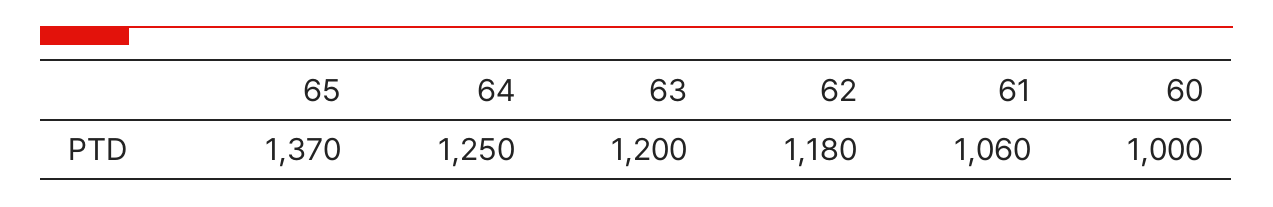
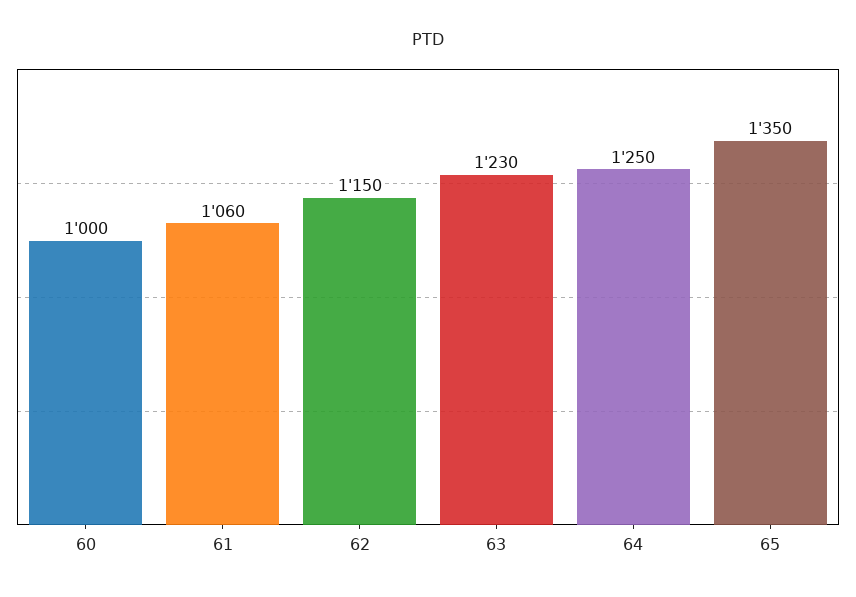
  {
-   "65": 1370,
+   "65": 1350,
    "64": 1250,
-   "63": 1200,
+   "63": 1230,
-   "62": 1180,
+   "62": 1150,
    "61": 1060,
    "60": 1000
  }

